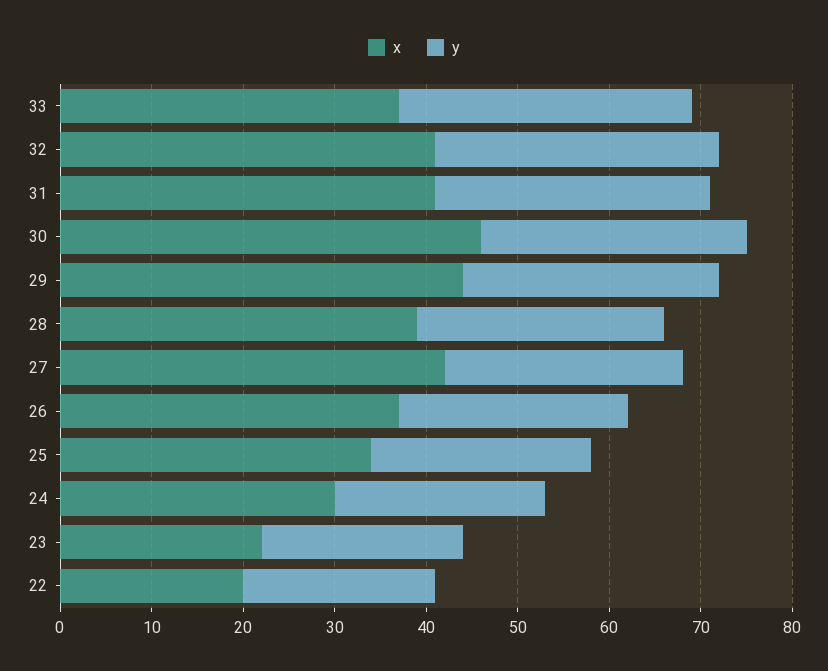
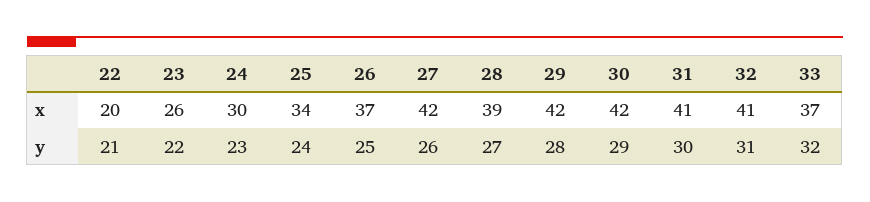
  {
    "x": {
      "33": 37,
      "32": 41,
      "31": 41,
-     "30": 46,
+     "30": 42,
-     "29": 44,
+     "29": 42,
      "28": 39,
      "27": 42,
      "26": 37,
      "25": 34,
      "24": 30,
-     "23": 22,
+     "23": 26,
      "22": 20
    },
    "y": {
      "33": 32,
      "32": 31,
      "31": 30,
      "30": 29,
      "29": 28,
      "28": 27,
      "27": 26,
      "26": 25,
      "25": 24,
      "24": 23,
      "23": 22,
      "22": 21
    }
  }

